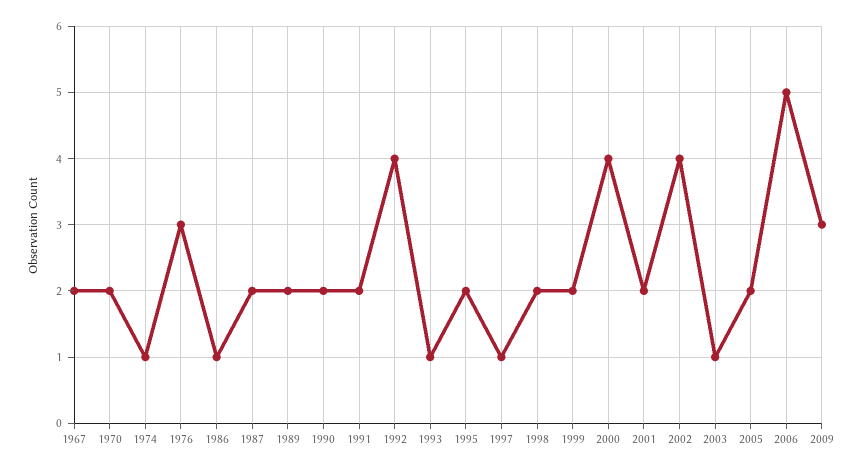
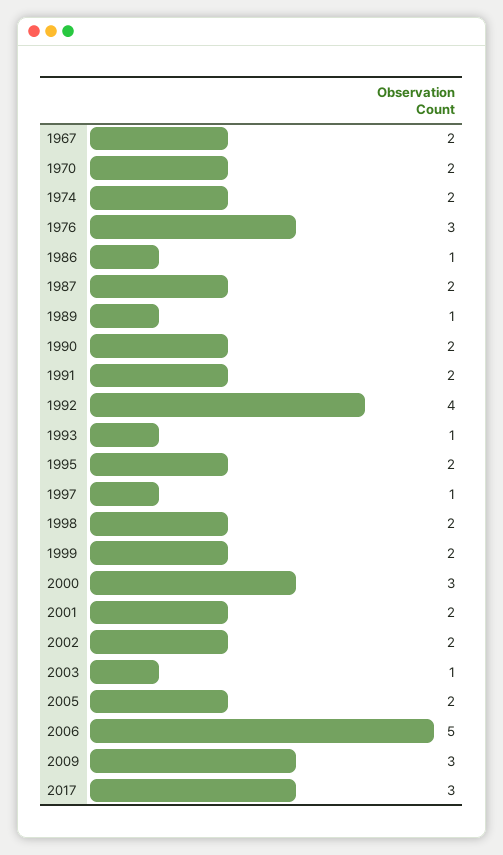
  {
    "1967": 2,
    "1970": 2,
-   "1974": 1,
+   "1974": 2,
    "1976": 3,
    "1986": 1,
    "1987": 2,
-   "1989": 2,
+   "1989": 1,
    "1990": 2,
    "1991": 2,
    "1992": 4,
    "1993": 1,
    "1995": 2,
    "1997": 1,
    "1998": 2,
    "1999": 2,
-   "2000": 4,
+   "2000": 3,
    "2001": 2,
-   "2002": 4,
+   "2002": 2,
    "2003": 1,
    "2005": 2,
    "2006": 5,
-   "2009": 3
+   "2009": 3,
+   "2017": 3
  }

